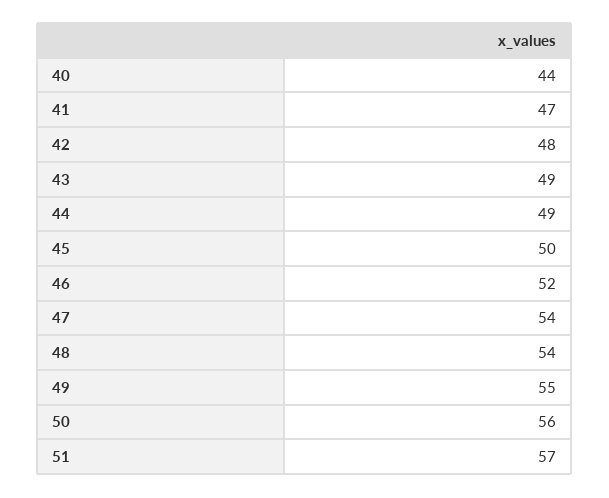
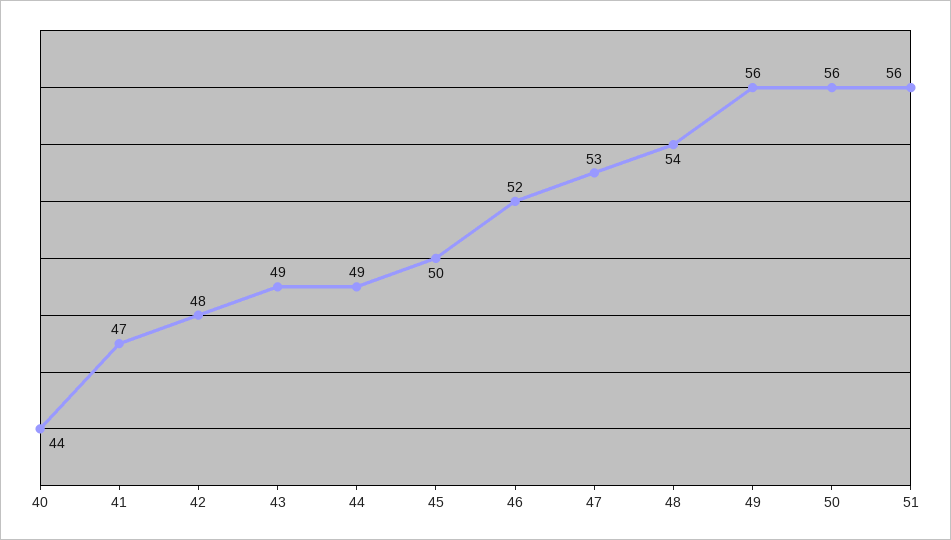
  {
    "40": 44,
    "41": 47,
    "42": 48,
    "43": 49,
    "44": 49,
    "45": 50,
    "46": 52,
-   "47": 54,
+   "47": 53,
    "48": 54,
-   "49": 55,
+   "49": 56,
    "50": 56,
-   "51": 57
+   "51": 56
  }

